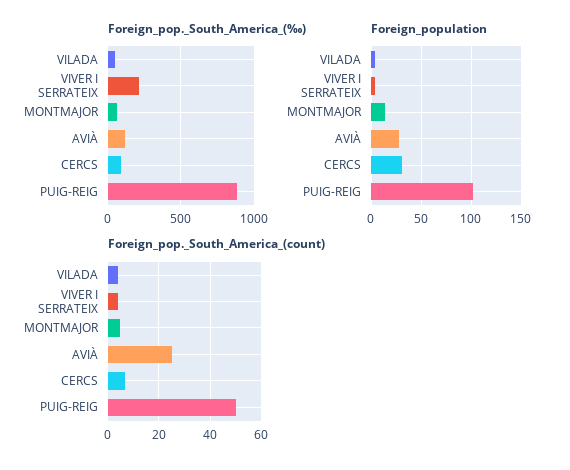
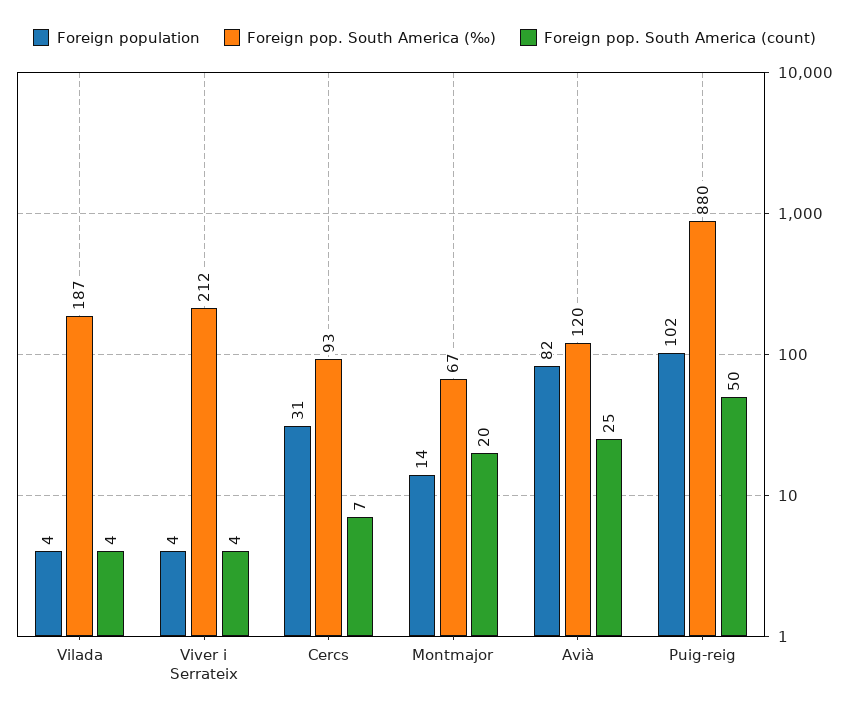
  {
    "Foreign_pop._South_America_(‰)": {
-     "VILADA": 50,
+     "VILADA": 187,
      "VIVER I SERRATEIX": 212,
      "MONTMAJOR": 67,
      "AVIÀ": 120,
      "CERCS": 93,
      "PUIG-REIG": 880
    },
    "Foreign_population": {
      "VILADA": 4,
      "VIVER I SERRATEIX": 4,
      "MONTMAJOR": 14,
-     "AVIÀ": 30,
+     "AVIÀ": 82,
      "CERCS": 31,
      "PUIG-REIG": 102
    },
    "Foreign_pop._South_America_(count)": {
      "VILADA": 4,
      "VIVER I SERRATEIX": 4,
-     "MONTMAJOR": 5,
+     "MONTMAJOR": 20,
      "AVIÀ": 25,
      "CERCS": 7,
      "PUIG-REIG": 50
    }
  }

